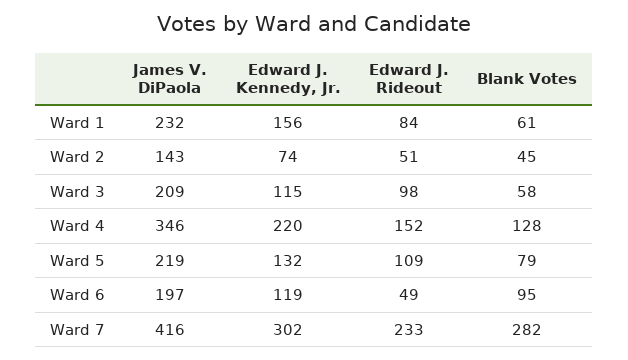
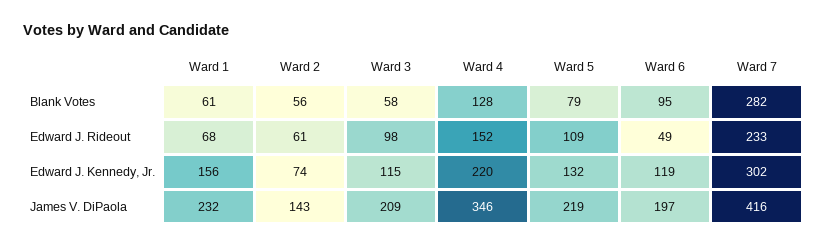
  {
    "James V. DiPaola": {
      "Ward 1": 232,
      "Ward 2": 143,
      "Ward 3": 209,
      "Ward 4": 346,
      "Ward 5": 219,
      "Ward 6": 197,
      "Ward 7": 416
    },
    "Edward J. Kennedy, Jr.": {
      "Ward 1": 156,
      "Ward 2": 74,
      "Ward 3": 115,
      "Ward 4": 220,
      "Ward 5": 132,
      "Ward 6": 119,
      "Ward 7": 302
    },
    "Edward J. Rideout": {
-     "Ward 1": 84,
+     "Ward 1": 68,
-     "Ward 2": 51,
+     "Ward 2": 61,
      "Ward 3": 98,
      "Ward 4": 152,
      "Ward 5": 109,
      "Ward 6": 49,
      "Ward 7": 233
    },
    "Blank Votes": {
      "Ward 1": 61,
-     "Ward 2": 45,
+     "Ward 2": 56,
      "Ward 3": 58,
      "Ward 4": 128,
      "Ward 5": 79,
      "Ward 6": 95,
      "Ward 7": 282
    }
  }

